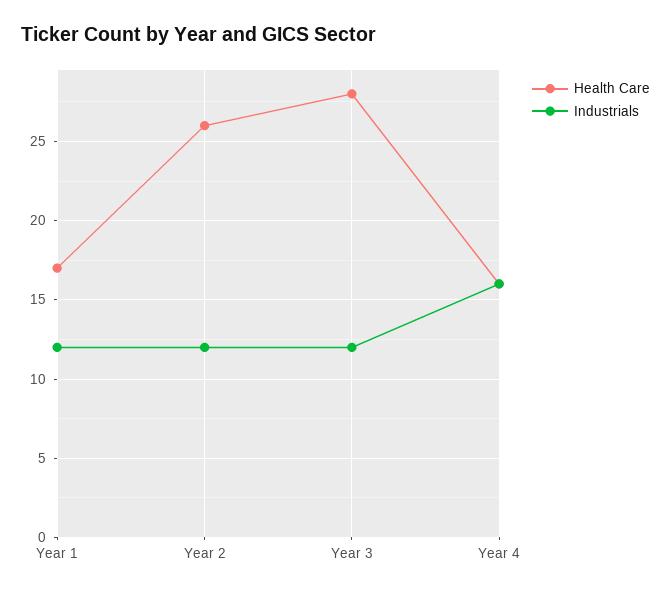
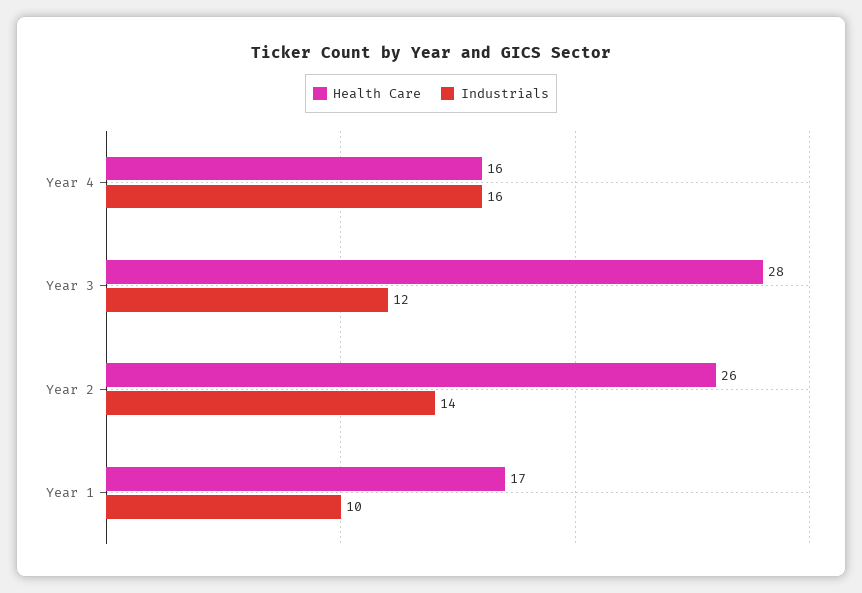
  {
    "Health Care": {
      "Year 1": 17,
      "Year 2": 26,
      "Year 3": 28,
      "Year 4": 16
    },
    "Industrials": {
-     "Year 1": 12,
+     "Year 1": 10,
-     "Year 2": 12,
+     "Year 2": 14,
      "Year 3": 12,
      "Year 4": 16
    }
  }

